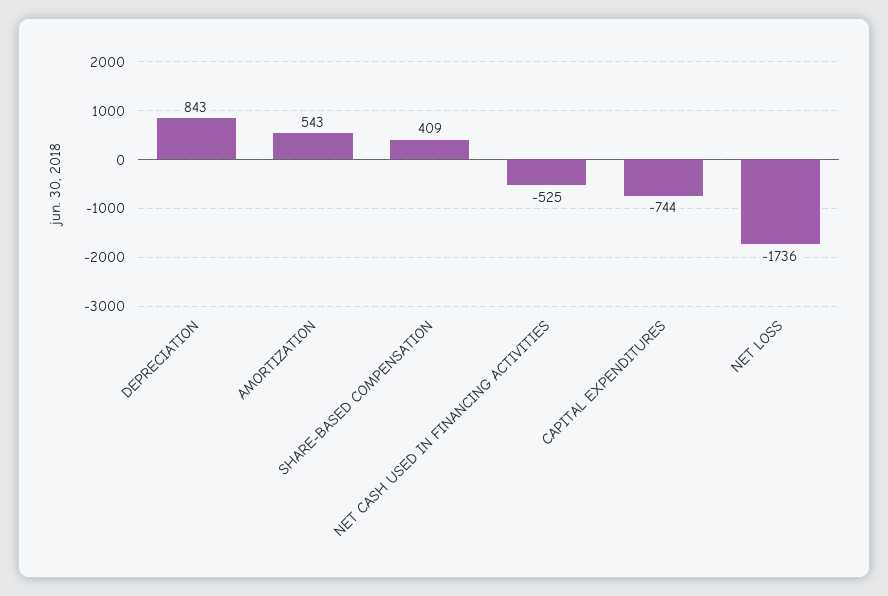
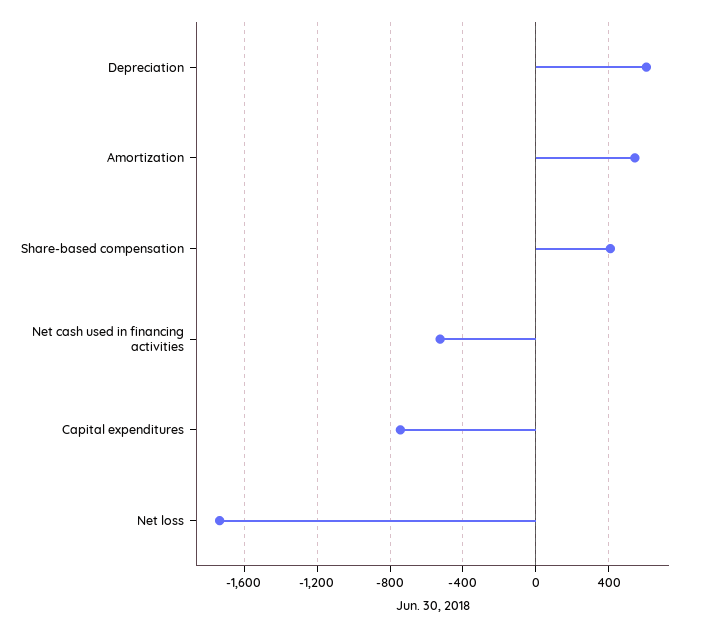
  {
-   "DEPRECIATION": 843,
+   "DEPRECIATION": 600,
    "AMORTIZATION": 543,
    "SHARE-BASED COMPENSATION": 409,
    "NET CASH USED IN FINANCING ACTIVITIES": -525,
    "CAPITAL EXPENDITURES": -744,
    "NET LOSS": -1736
  }

